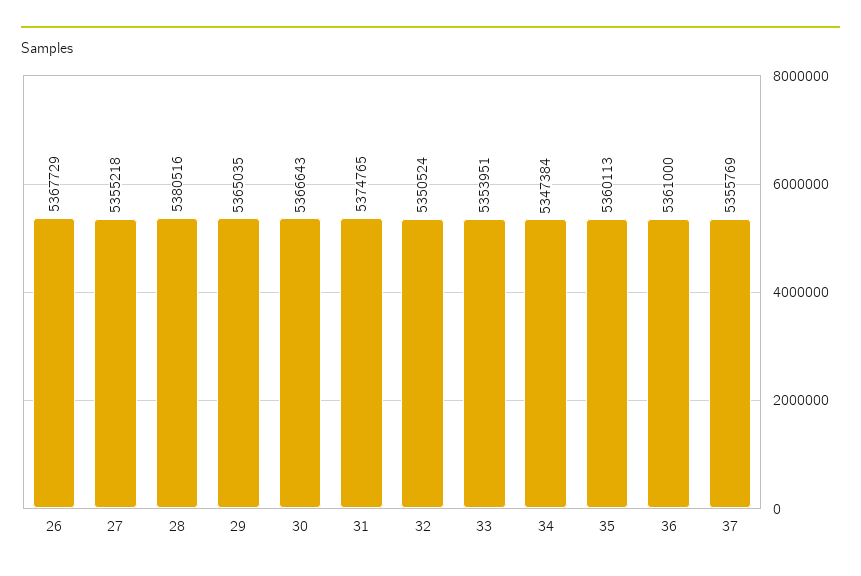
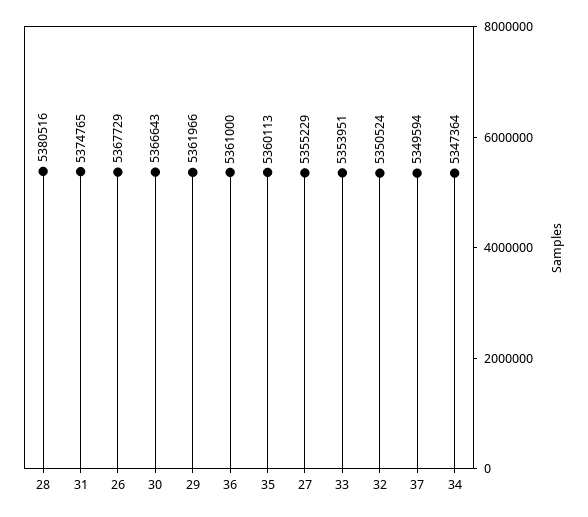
  {
    "26": 5367729,
-   "27": 5355218,
+   "27": 5355229,
    "28": 5380516,
-   "29": 5365035,
+   "29": 5361966,
    "30": 5366643,
    "31": 5374765,
    "32": 5350524,
    "33": 5353951,
-   "34": 5347384,
+   "34": 5347364,
    "35": 5360113,
    "36": 5361000,
-   "37": 5355769
+   "37": 5349594
  }

